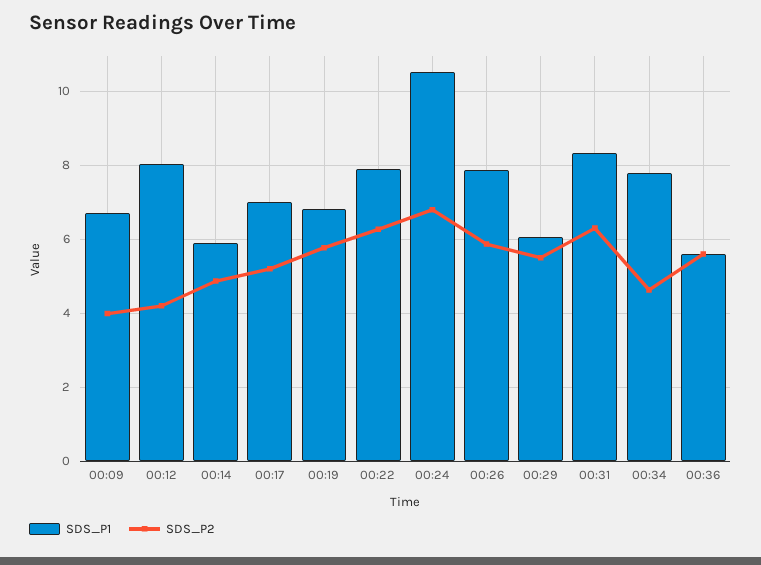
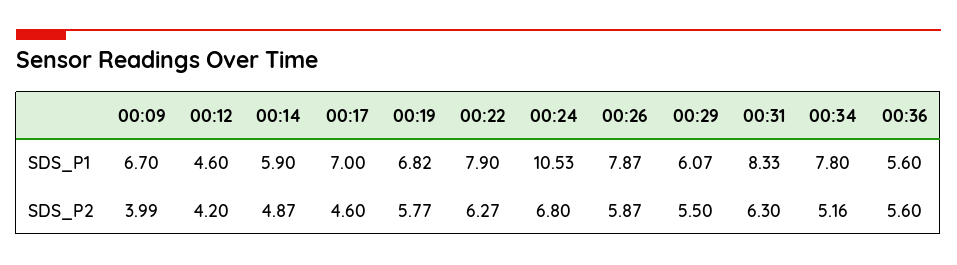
  {
    "SDS_P1": {
      "00:09": 6.7,
-     "00:12": 8,
+     "00:12": 4.6,
      "00:14": 5.9,
      "00:17": 7,
      "00:19": 6.82,
      "00:22": 7.9,
      "00:24": 10.53,
      "00:26": 7.87,
      "00:29": 6.07,
      "00:31": 8.33,
      "00:34": 7.8,
      "00:36": 5.6
    },
    "SDS_P2": {
      "00:09": 3.99,
      "00:12": 4.2,
      "00:14": 4.87,
-     "00:17": 5.2,
+     "00:17": 4.6,
      "00:19": 5.77,
      "00:22": 6.27,
      "00:24": 6.8,
      "00:26": 5.87,
      "00:29": 5.5,
      "00:31": 6.3,
-     "00:34": 4.6,
+     "00:34": 5.16,
      "00:36": 5.6
    }
  }

